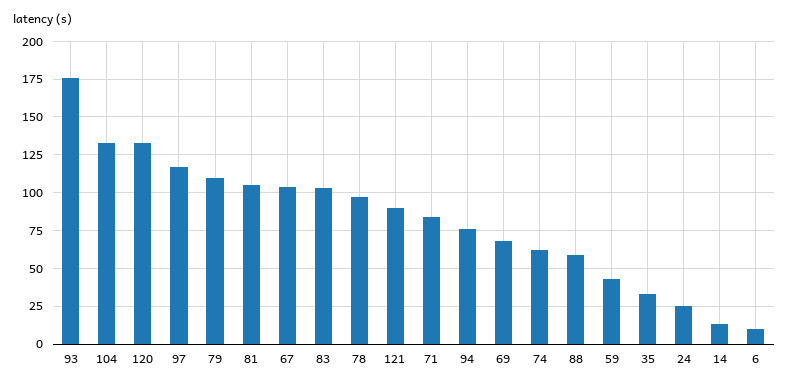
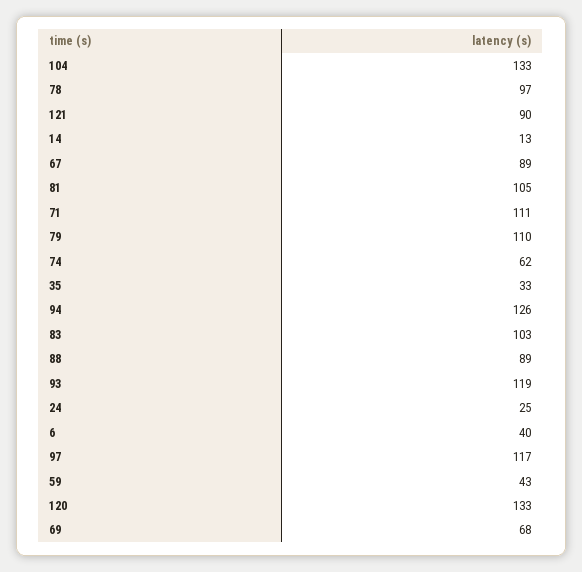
  {
-   "93": 175,
+   "93": 119,
    "104": 133,
    "120": 133,
    "97": 117,
    "79": 110,
    "81": 105,
-   "67": 105,
+   "67": 89,
    "83": 103,
    "78": 97,
    "121": 90,
-   "71": 85,
+   "71": 111,
-   "94": 75,
+   "94": 126,
    "69": 68,
    "74": 62,
-   "88": 60,
+   "88": 89,
    "59": 43,
    "35": 33,
    "24": 25,
    "14": 13,
-   "6": 10
+   "6": 40
  }

